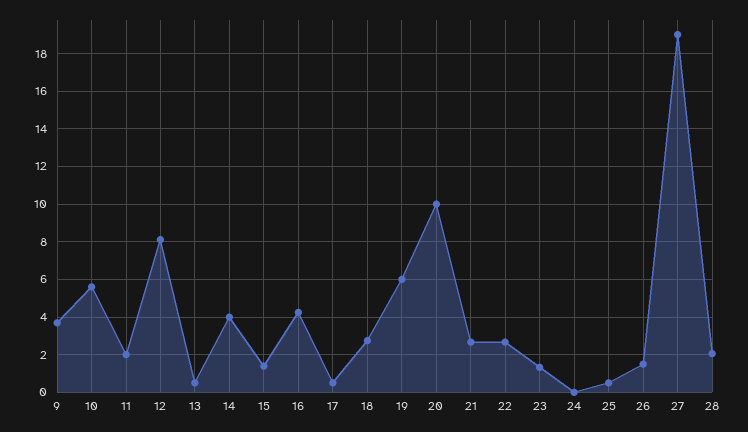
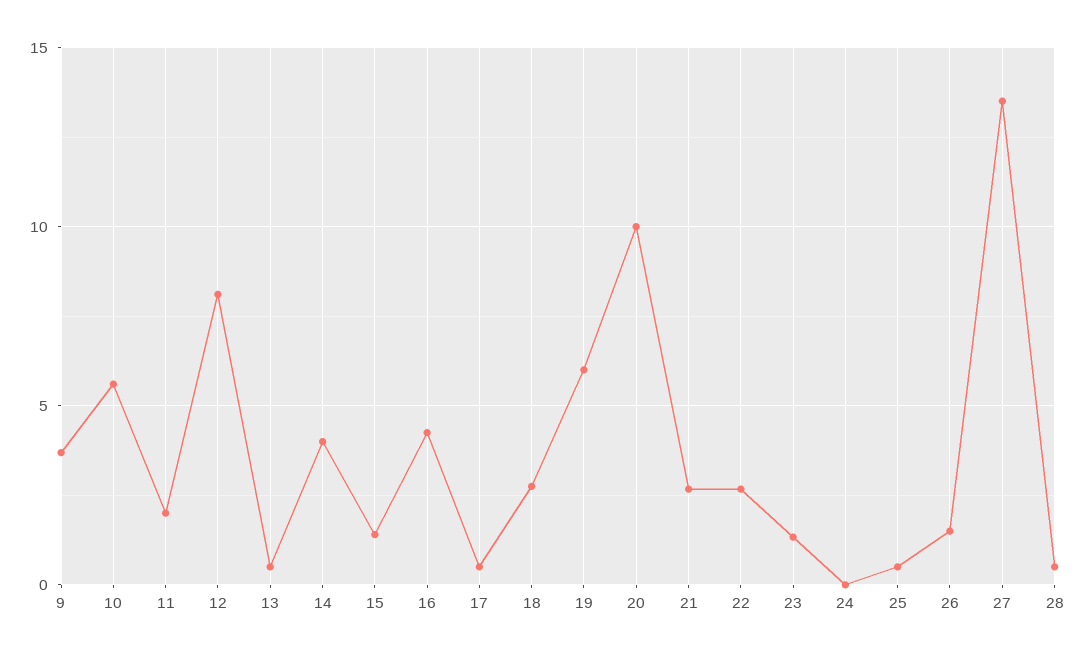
  {
    "9": 3.5,
    "10": 5.5,
    "11": 2,
    "12": 8,
    "13": 0.5,
    "14": 4,
    "15": 1.5,
    "16": 4.5,
    "17": 0.5,
    "18": 3,
    "19": 6,
    "20": 10,
    "21": 2.5,
    "22": 2.5,
    "23": 1.5,
    "24": 0,
    "25": 0.5,
    "26": 1.5,
-   "27": 19,
+   "27": 13.5,
-   "28": 2
+   "28": 0.5
  }

